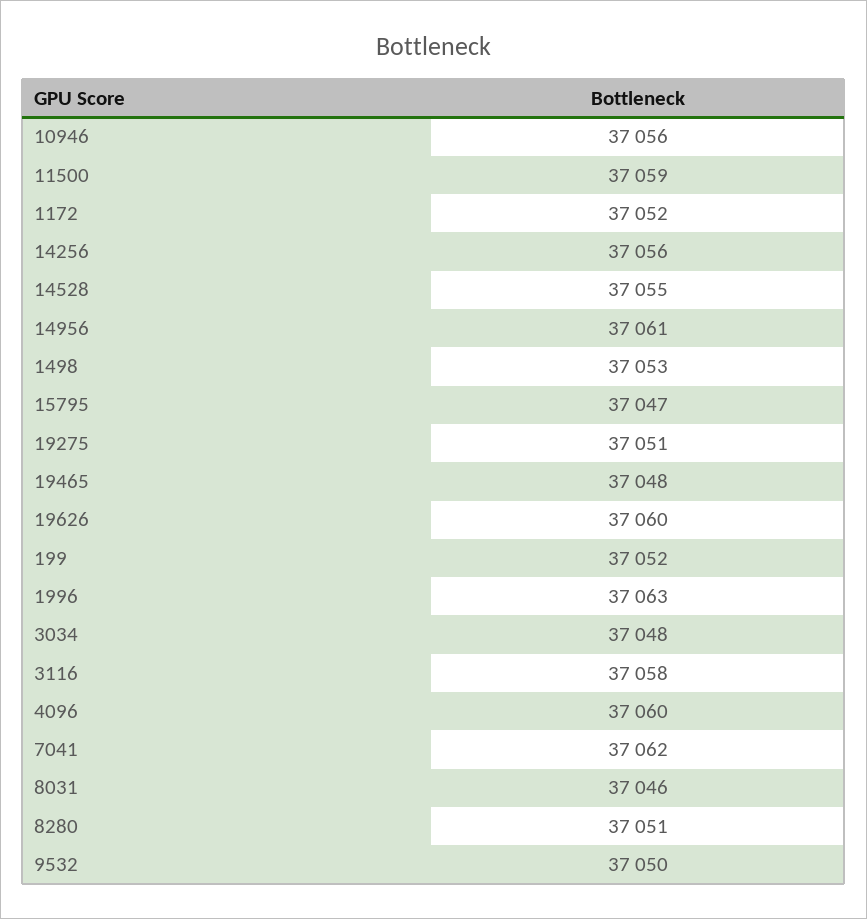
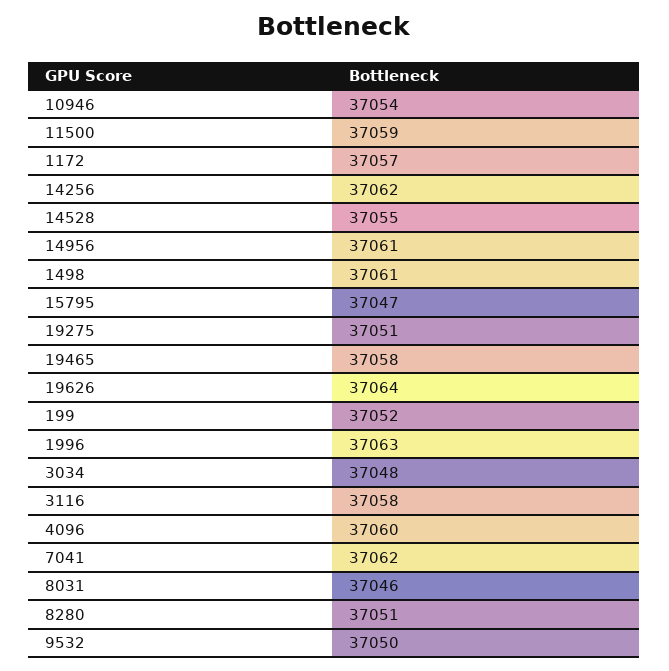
  {
-   "10946": 37056,
+   "10946": 37054,
    "11500": 37059,
-   "1172": 37052,
+   "1172": 37057,
-   "14256": 37056,
+   "14256": 37062,
    "14528": 37055,
    "14956": 37061,
-   "1498": 37053,
+   "1498": 37061,
    "15795": 37047,
    "19275": 37051,
-   "19465": 37048,
+   "19465": 37058,
-   "19626": 37060,
+   "19626": 37064,
    "199": 37052,
    "1996": 37063,
    "3034": 37048,
    "3116": 37058,
    "4096": 37060,
    "7041": 37062,
    "8031": 37046,
    "8280": 37051,
    "9532": 37050
  }

